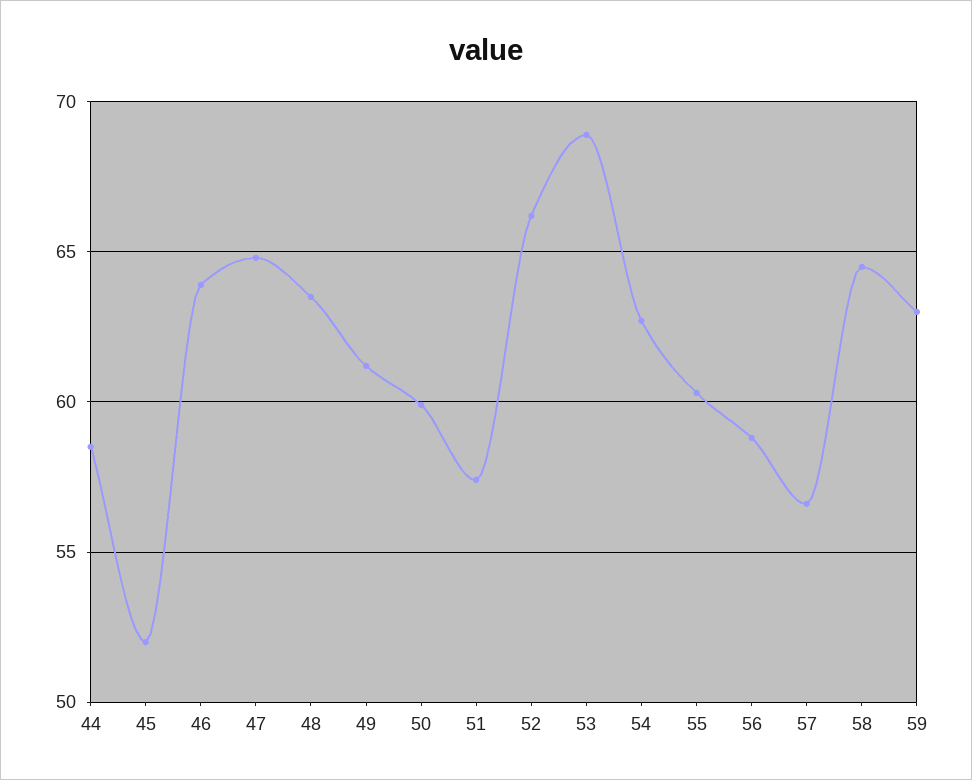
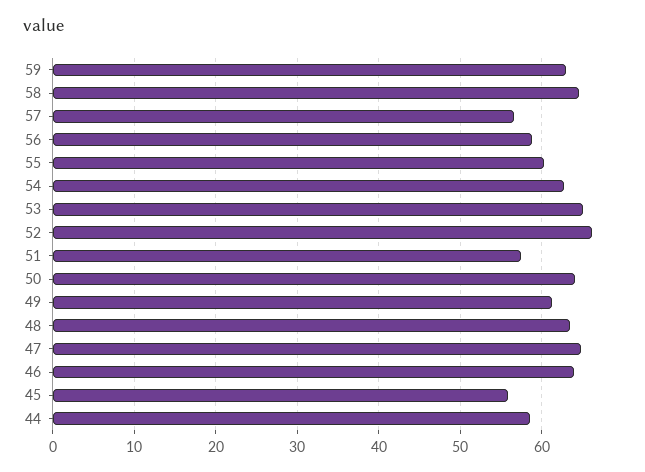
  {
    "44": 58.5,
-   "45": 52,
+   "45": 56,
    "46": 64,
    "47": 65,
    "48": 63.5,
    "49": 61,
-   "50": 60,
+   "50": 64,
    "51": 57.5,
    "52": 66,
-   "53": 69,
+   "53": 65,
    "54": 62.5,
    "55": 60.5,
    "56": 59,
    "57": 56.5,
    "58": 64.5,
    "59": 63
  }

